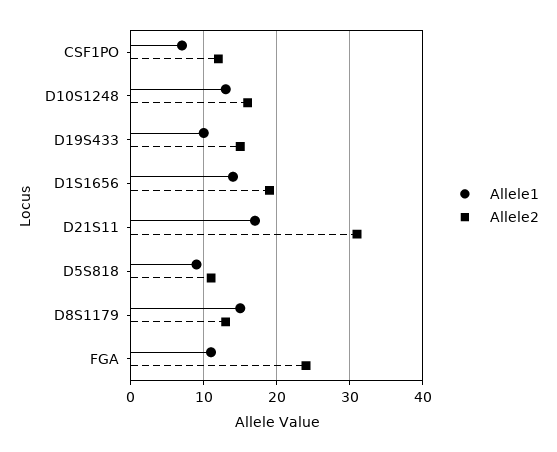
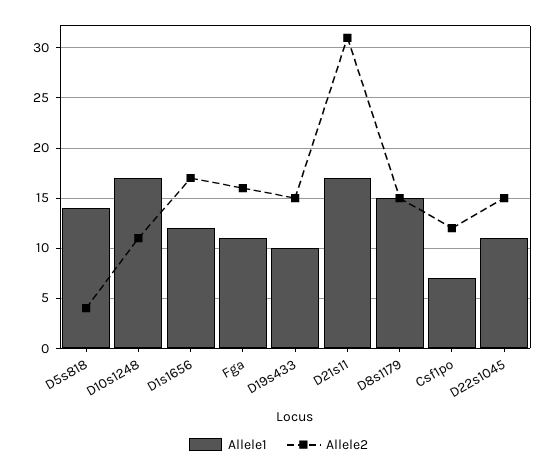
  {
    "Allele1": {
      "CSF1PO": 7,
-     "D10S1248": 13,
+     "D10S1248": 17,
      "D19S433": 10,
-     "D1S1656": 14,
+     "D1S1656": 12,
      "D21S11": 17,
-     "D5S818": 9,
+     "D5S818": 14,
      "D8S1179": 15,
-     "FGA": 11
+     "FGA": 11,
+     "D22s1045": 11
    },
    "Allele2": {
      "CSF1PO": 12,
-     "D10S1248": 16,
+     "D10S1248": 11,
      "D19S433": 15,
-     "D1S1656": 19,
+     "D1S1656": 17,
      "D21S11": 31,
-     "D5S818": 11,
+     "D5S818": 4,
-     "D8S1179": 13,
+     "D8S1179": 15,
-     "FGA": 24
+     "FGA": 16,
+     "D22s1045": 15
    }
  }

